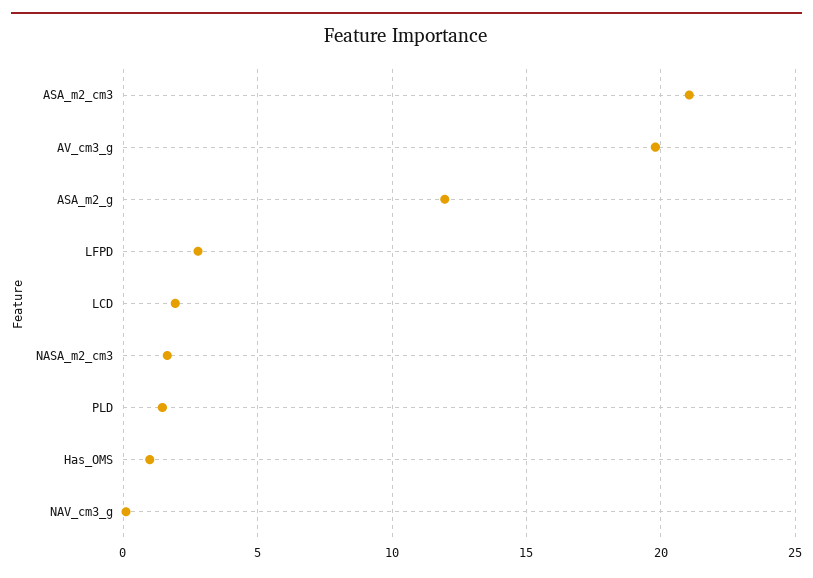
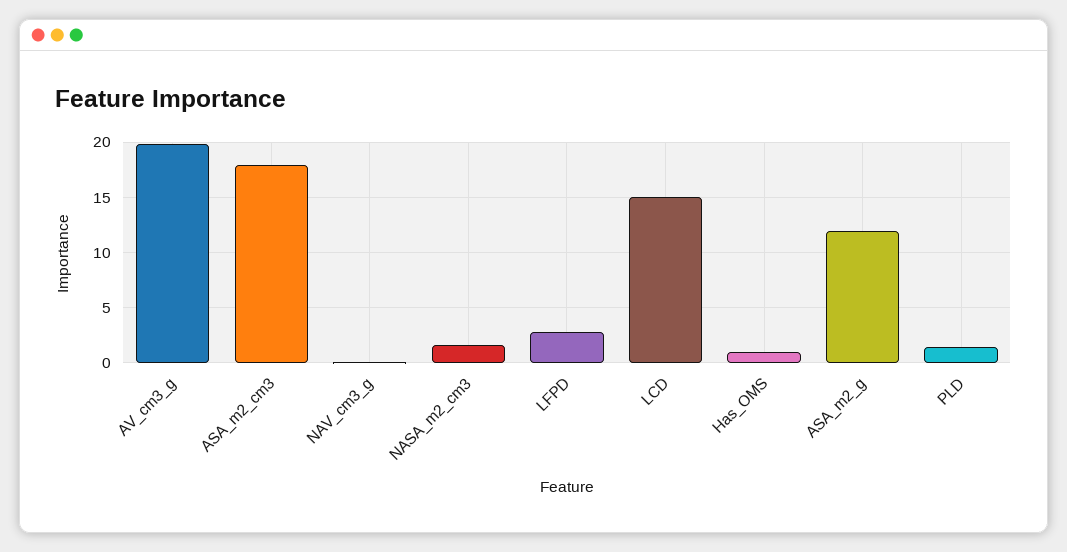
  {
-   "ASA_m2_cm3": 21,
+   "ASA_m2_cm3": 18,
    "AV_cm3_g": 20,
    "ASA_m2_g": 12,
    "LFPD": 3,
-   "LCD": 2,
+   "LCD": 15,
    "NASA_m2_cm3": 1.5,
    "PLD": 1.5,
    "Has_OMS": 1,
    "NAV_cm3_g": 0
  }

